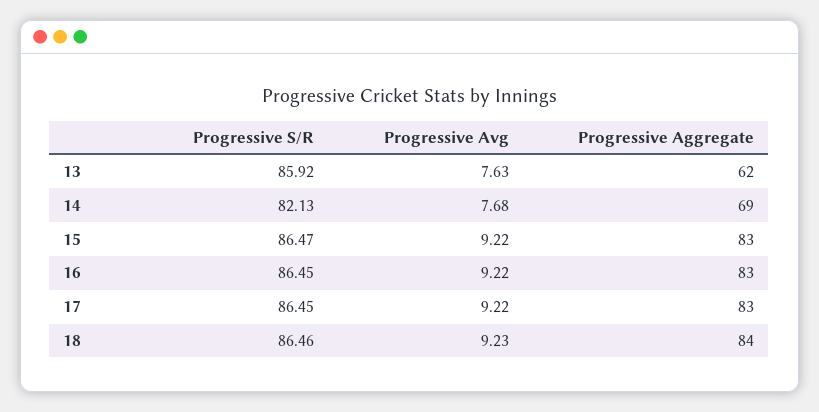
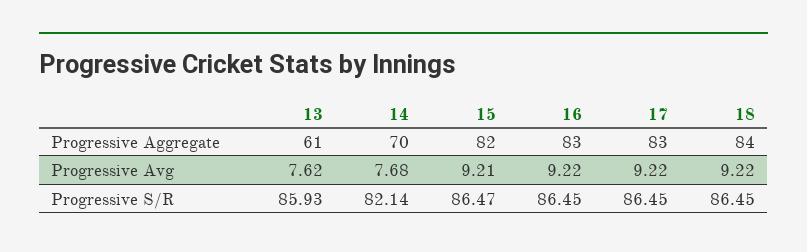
  {
    "Progressive S/R": {
-     "13": 85.92,
+     "13": 85.93,
-     "14": 82.13,
+     "14": 82.14,
      "15": 86.47,
      "16": 86.45,
      "17": 86.45,
-     "18": 86.46
+     "18": 86.45
    },
    "Progressive Avg": {
-     "13": 7.63,
+     "13": 7.62,
      "14": 7.68,
-     "15": 9.22,
+     "15": 9.21,
      "16": 9.22,
      "17": 9.22,
-     "18": 9.23
+     "18": 9.22
    },
    "Progressive Aggregate": {
-     "13": 62,
+     "13": 61,
-     "14": 69,
+     "14": 70,
-     "15": 83,
+     "15": 82,
      "16": 83,
      "17": 83,
      "18": 84
    }
  }

